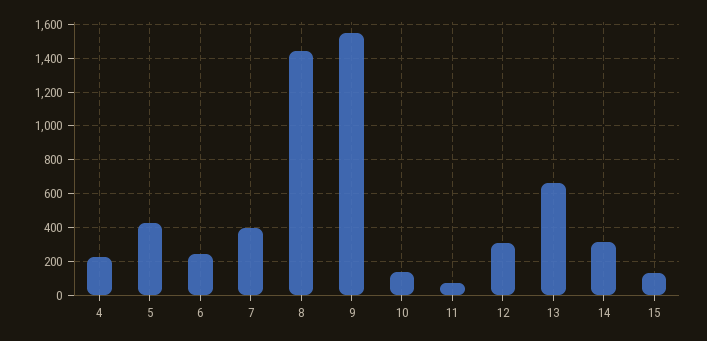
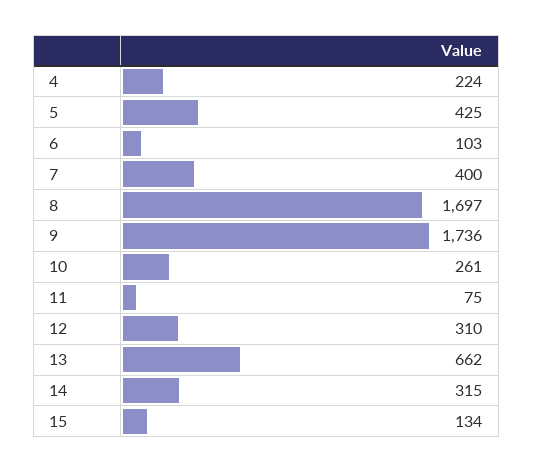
  {
    "4": 224,
    "5": 425,
-   "6": 250,
+   "6": 103,
    "7": 400,
-   "8": 1450,
+   "8": 1697,
-   "9": 1550,
+   "9": 1736,
-   "10": 150,
+   "10": 261,
    "11": 75,
    "12": 310,
    "13": 662,
    "14": 315,
    "15": 134
  }

